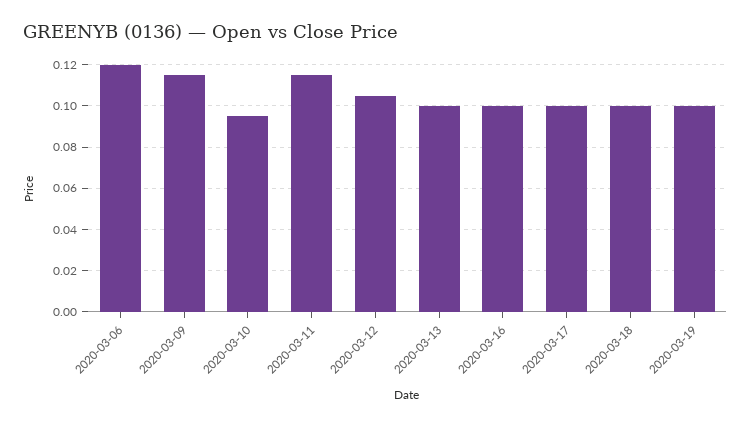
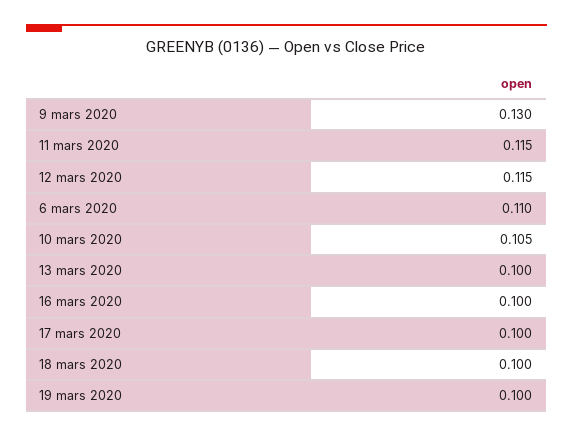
  {
-   "2020-03-06": 0.12,
+   "2020-03-06": 0.11,
-   "2020-03-09": 0.115,
+   "2020-03-09": 0.13,
-   "2020-03-10": 0.095,
+   "2020-03-10": 0.105,
    "2020-03-11": 0.115,
-   "2020-03-12": 0.105,
+   "2020-03-12": 0.115,
    "2020-03-13": 0.1,
    "2020-03-16": 0.1,
    "2020-03-17": 0.1,
    "2020-03-18": 0.1,
    "2020-03-19": 0.1
  }

